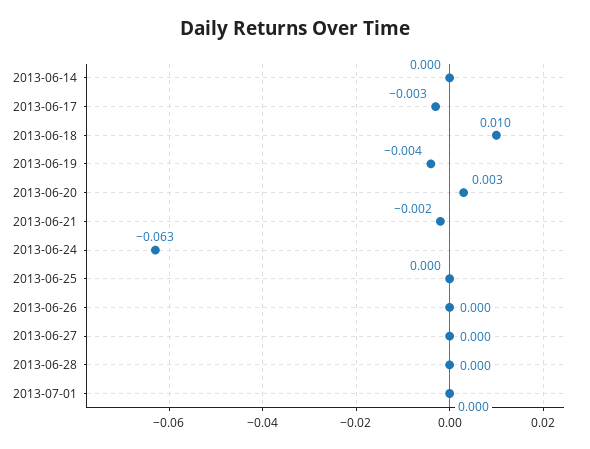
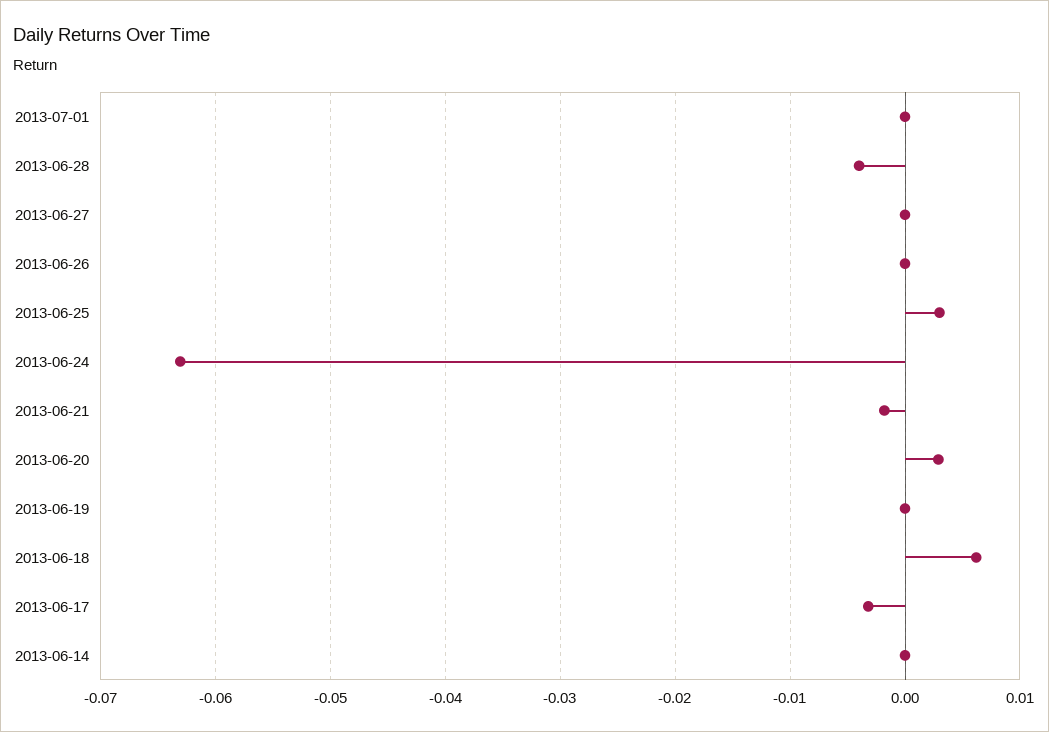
  {
    "2013-06-14": 0,
    "2013-06-17": -0.003,
-   "2013-06-18": 0.01,
+   "2013-06-18": 0.006,
-   "2013-06-19": -0.004,
+   "2013-06-19": 0,
    "2013-06-20": 0.003,
    "2013-06-21": -0.002,
    "2013-06-24": -0.063,
-   "2013-06-25": 0,
+   "2013-06-25": 0.003,
    "2013-06-26": 0,
    "2013-06-27": 0,
-   "2013-06-28": 0,
+   "2013-06-28": -0.004,
    "2013-07-01": 0
  }

